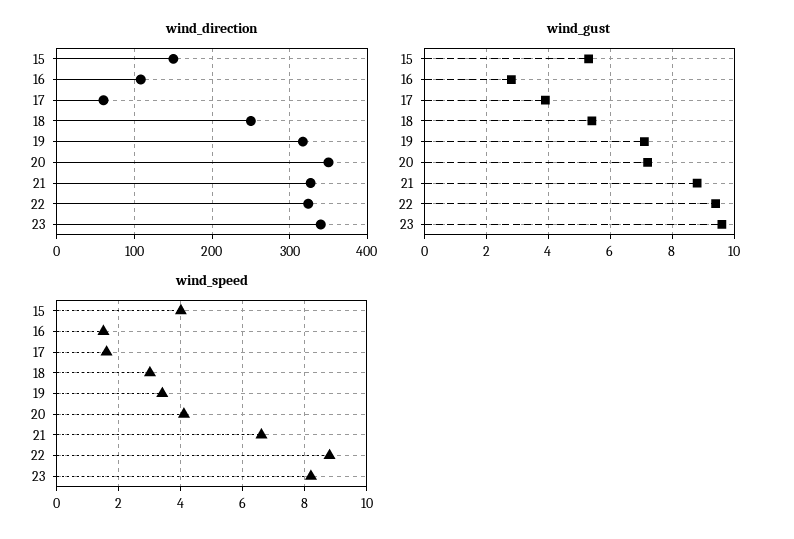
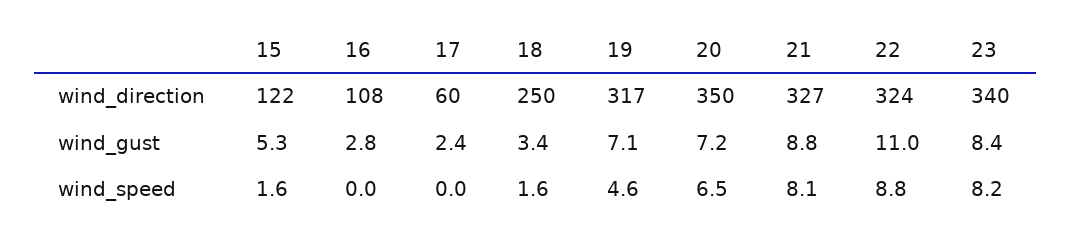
  {
    "wind_direction": {
-     "15": 150,
+     "15": 122,
      "16": 108,
      "17": 60,
      "18": 250,
      "19": 317,
      "20": 350,
      "21": 327,
      "22": 324,
      "23": 340
    },
    "wind_gust": {
      "15": 5.3,
      "16": 2.8,
-     "17": 4,
+     "17": 2.4,
-     "18": 5.5,
+     "18": 3.4,
      "19": 7.1,
      "20": 7.2,
      "21": 8.8,
-     "22": 9.5,
+     "22": 11,
-     "23": 9.5
+     "23": 8.4
    },
    "wind_speed": {
-     "15": 4,
+     "15": 1.6,
-     "16": 1.5,
+     "16": 0,
-     "17": 1.5,
+     "17": 0,
-     "18": 3,
+     "18": 1.6,
-     "19": 3.5,
+     "19": 4.6,
-     "20": 4,
+     "20": 6.5,
-     "21": 6.5,
+     "21": 8.1,
      "22": 8.8,
      "23": 8.2
    }
  }

